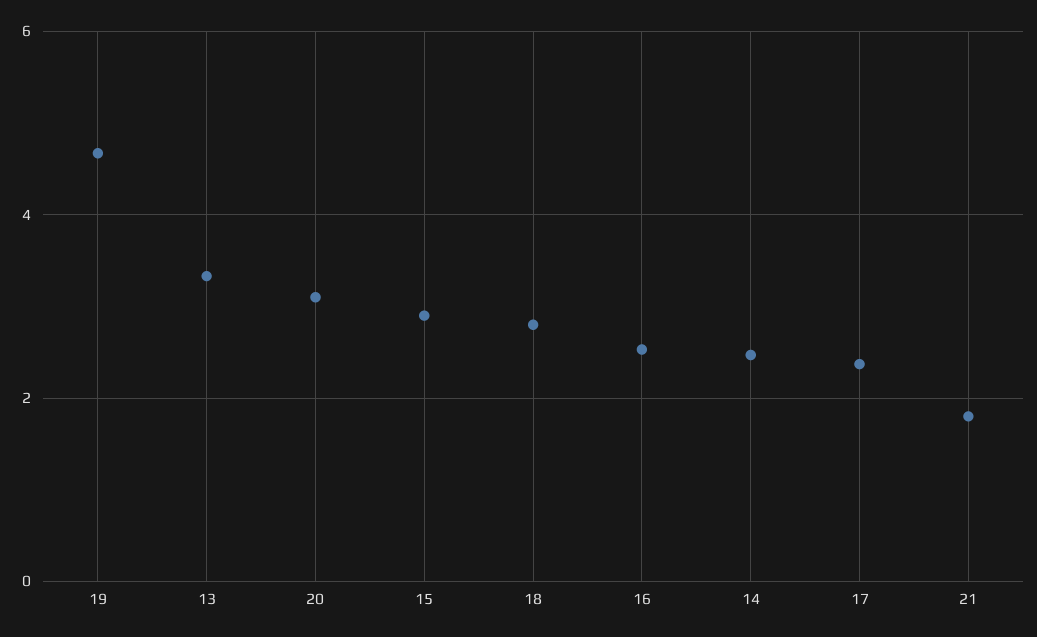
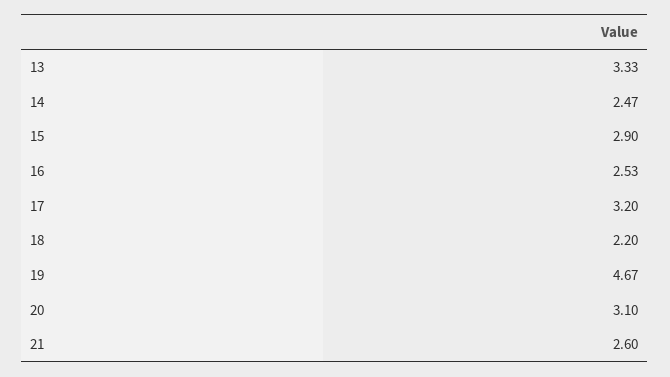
  {
    "19": 4.67,
    "13": 3.33,
    "20": 3.1,
    "15": 2.9,
-   "18": 2.8,
+   "18": 2.2,
    "16": 2.53,
    "14": 2.47,
-   "17": 2.4,
+   "17": 3.2,
-   "21": 1.8
+   "21": 2.6
  }

